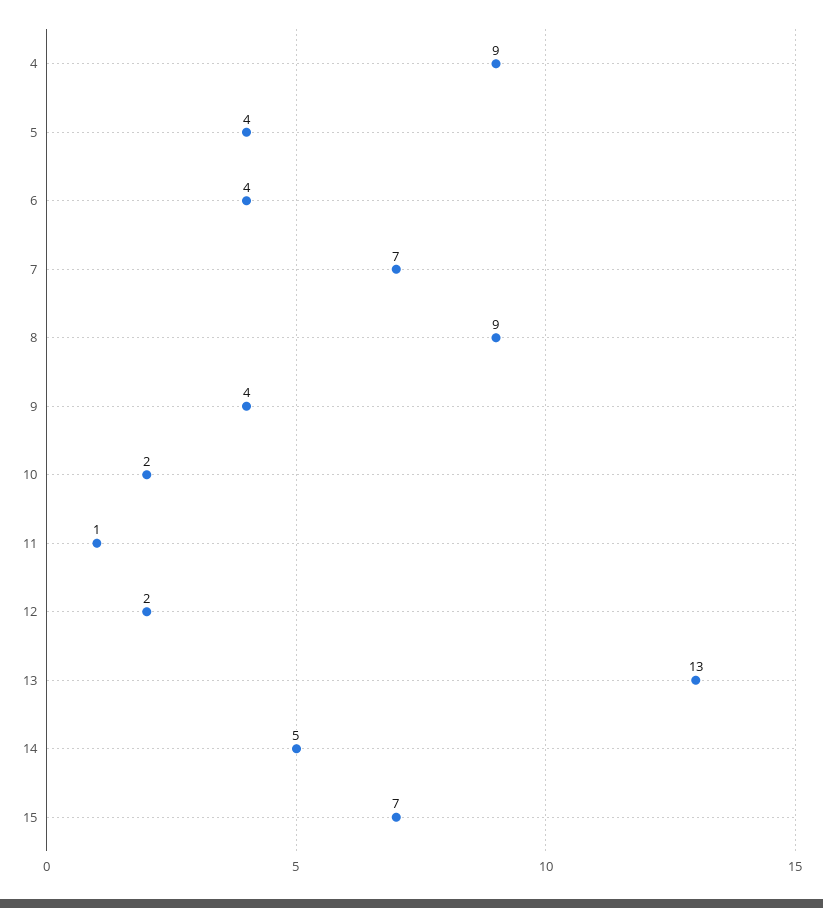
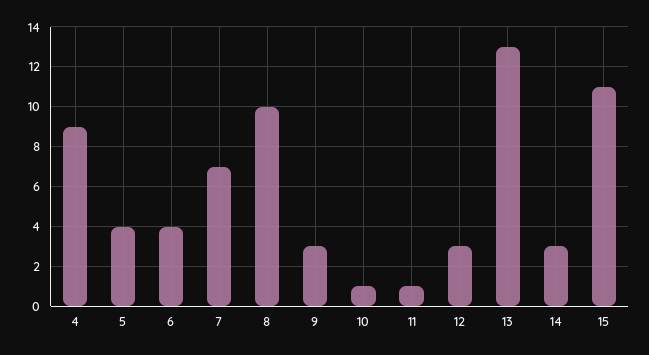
  {
    "4": 9,
    "5": 4,
    "6": 4,
    "7": 7,
-   "8": 9,
+   "8": 10,
-   "9": 4,
+   "9": 3,
-   "10": 2,
+   "10": 1,
    "11": 1,
-   "12": 2,
+   "12": 3,
    "13": 13,
-   "14": 5,
+   "14": 3,
-   "15": 7
+   "15": 11
  }

